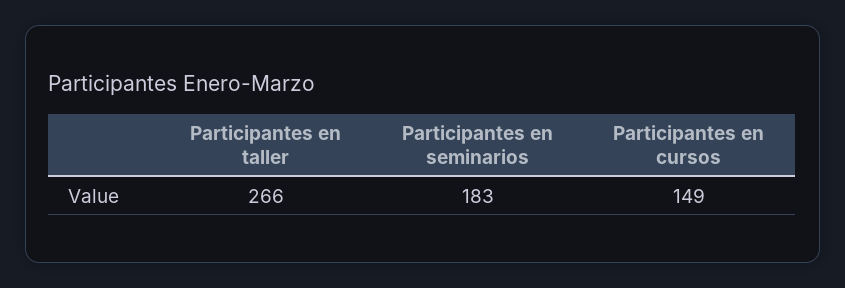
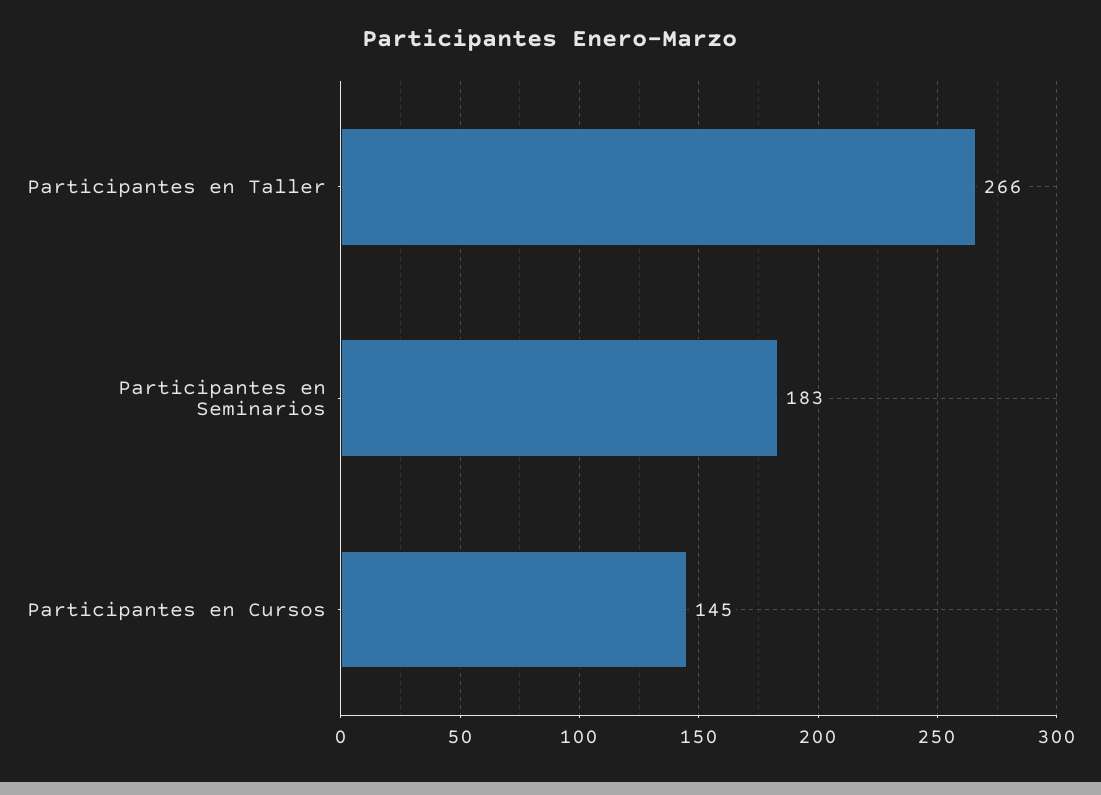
  {
    "Participantes en taller": 266,
    "Participantes en seminarios": 183,
-   "Participantes en cursos": 149
+   "Participantes en cursos": 145
  }

